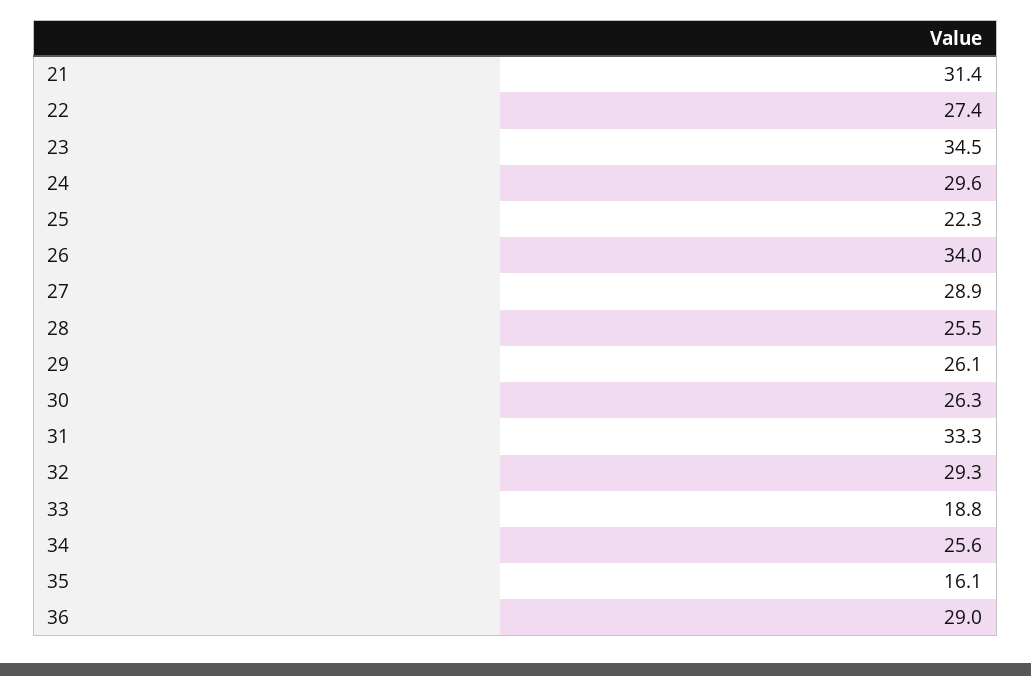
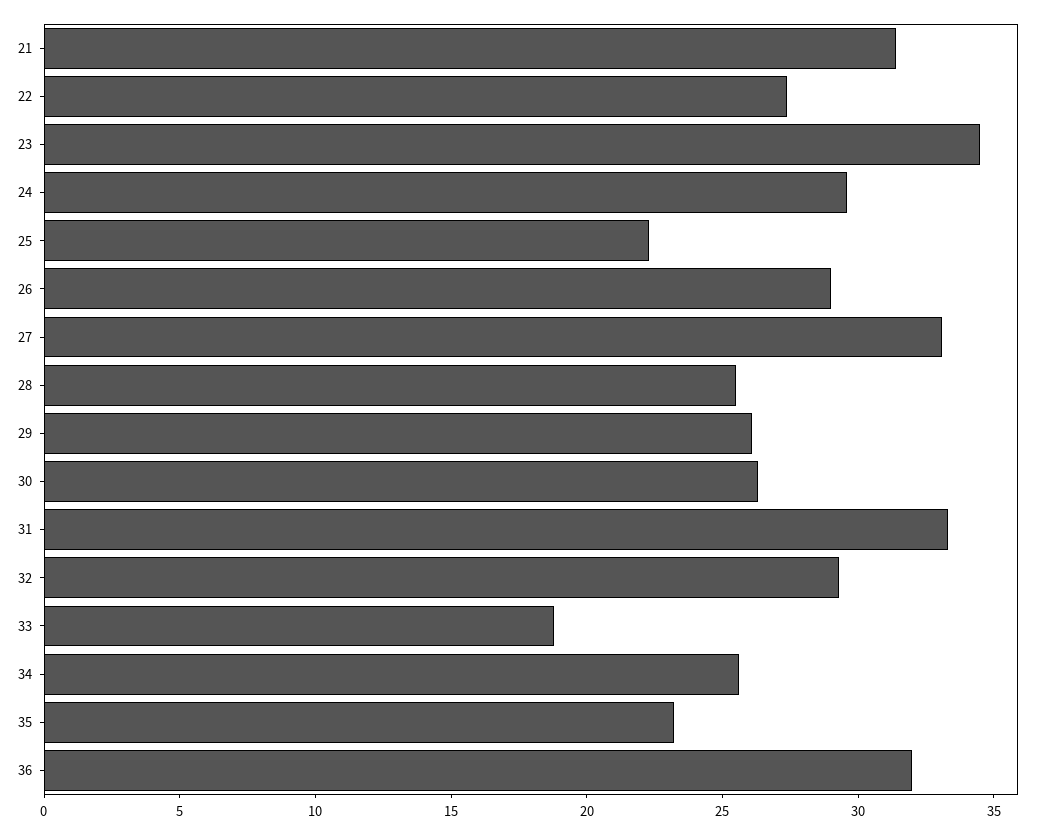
  {
    "21": 31.4,
    "22": 27.4,
    "23": 34.5,
    "24": 29.6,
    "25": 22.3,
-   "26": 34,
+   "26": 29,
-   "27": 28.9,
+   "27": 33,
    "28": 25.5,
    "29": 26.1,
    "30": 26.3,
    "31": 33.3,
    "32": 29.3,
    "33": 18.8,
    "34": 25.6,
-   "35": 16.1,
+   "35": 23,
-   "36": 29
+   "36": 32
  }

